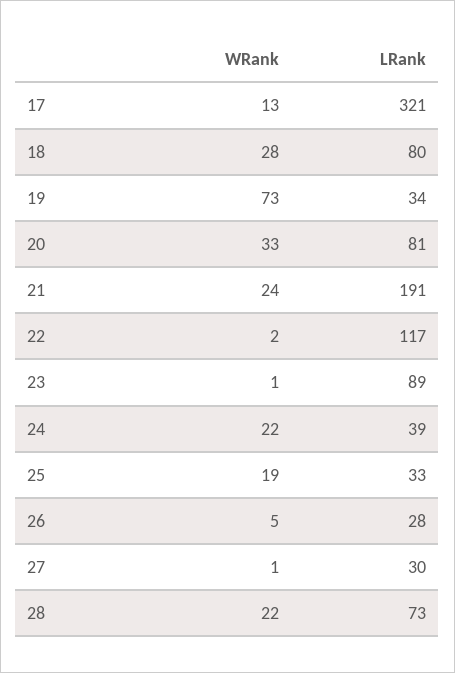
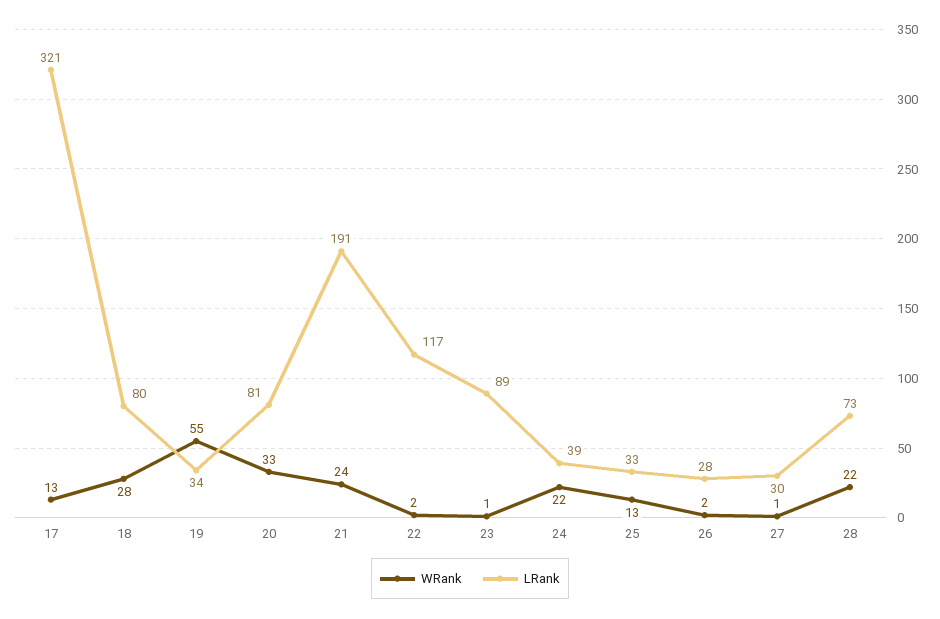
  {
    "WRank": {
      "17": 13,
      "18": 28,
-     "19": 73,
+     "19": 55,
      "20": 33,
      "21": 24,
      "22": 2,
      "23": 1,
      "24": 22,
-     "25": 19,
+     "25": 13,
-     "26": 5,
+     "26": 2,
      "27": 1,
      "28": 22
    },
    "LRank": {
      "17": 321,
      "18": 80,
      "19": 34,
      "20": 81,
      "21": 191,
      "22": 117,
      "23": 89,
      "24": 39,
      "25": 33,
      "26": 28,
      "27": 30,
      "28": 73
    }
  }

